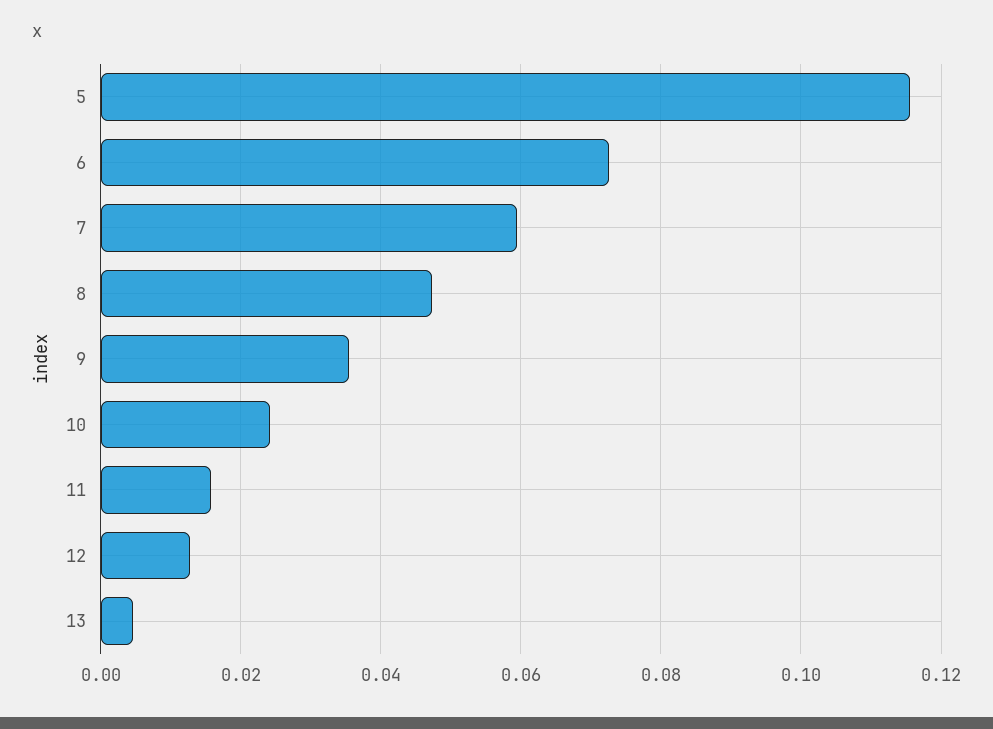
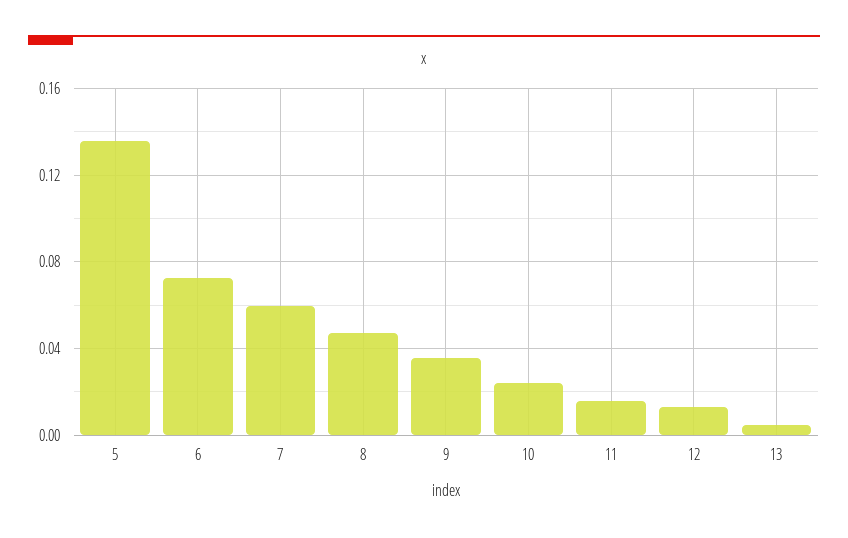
  {
-   "5": 0.116,
+   "5": 0.135,
    "6": 0.072,
    "7": 0.06,
    "8": 0.048,
    "9": 0.036,
    "10": 0.024,
    "11": 0.016,
    "12": 0.012,
    "13": 0.004
  }

